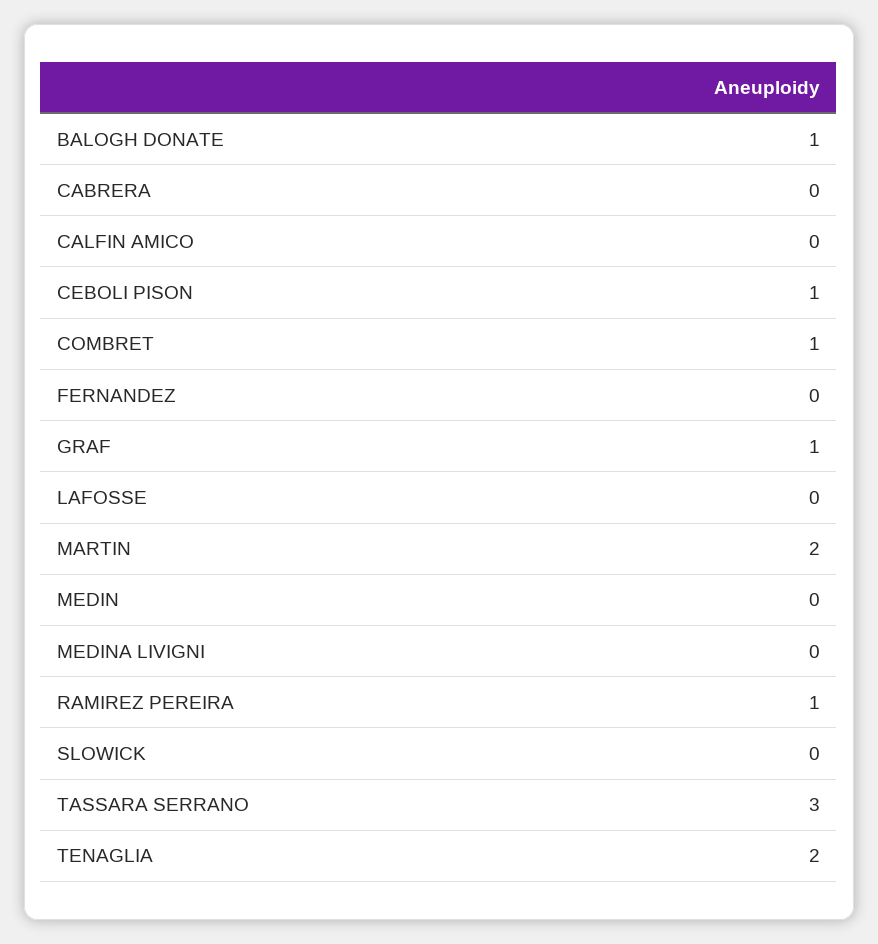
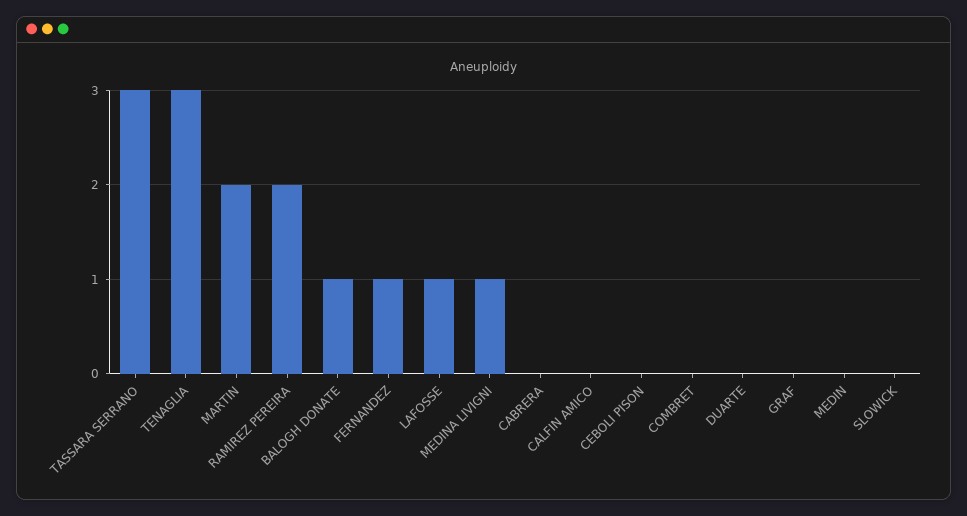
  {
    "BALOGH DONATE": 1,
    "CABRERA": 0,
    "CALFIN AMICO": 0,
-   "CEBOLI PISON": 1,
+   "CEBOLI PISON": 0,
-   "COMBRET": 1,
+   "COMBRET": 0,
-   "FERNANDEZ": 0,
+   "FERNANDEZ": 1,
-   "GRAF": 1,
+   "GRAF": 0,
-   "LAFOSSE": 0,
+   "LAFOSSE": 1,
    "MARTIN": 2,
    "MEDIN": 0,
-   "MEDINA LIVIGNI": 0,
+   "MEDINA LIVIGNI": 1,
-   "RAMIREZ PEREIRA": 1,
+   "RAMIREZ PEREIRA": 2,
    "SLOWICK": 0,
    "TASSARA SERRANO": 3,
-   "TENAGLIA": 2
+   "TENAGLIA": 3,
+   "DUARTE": 0
  }

